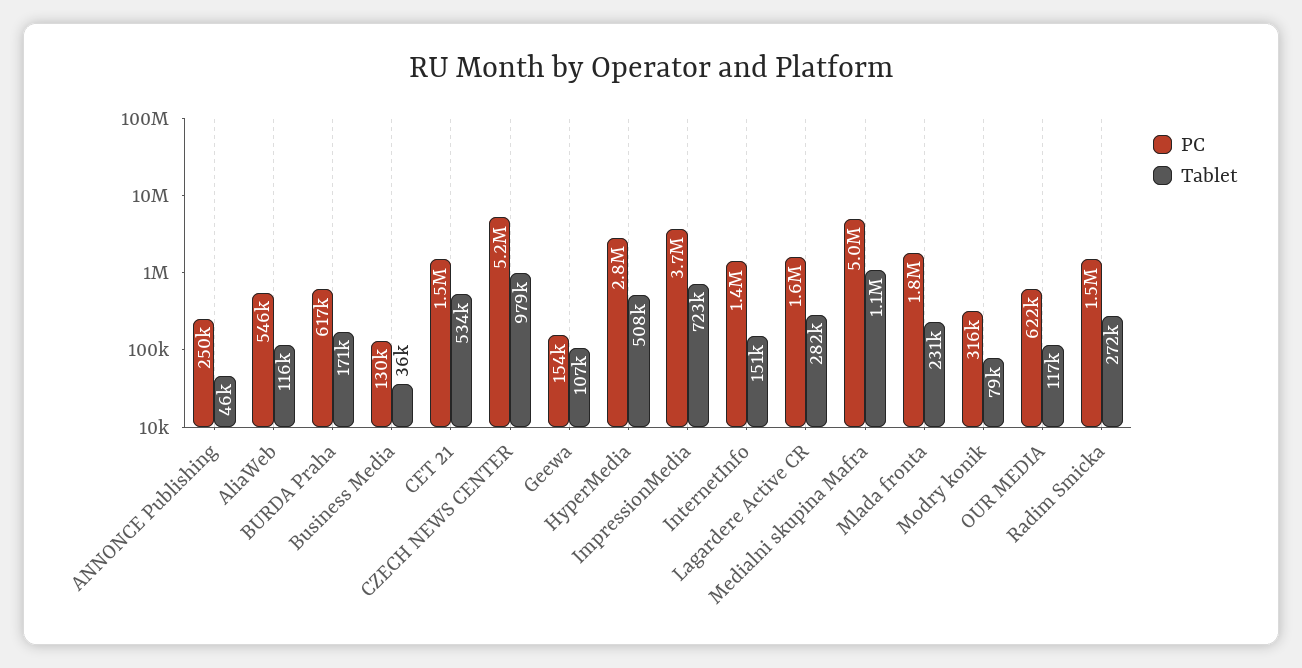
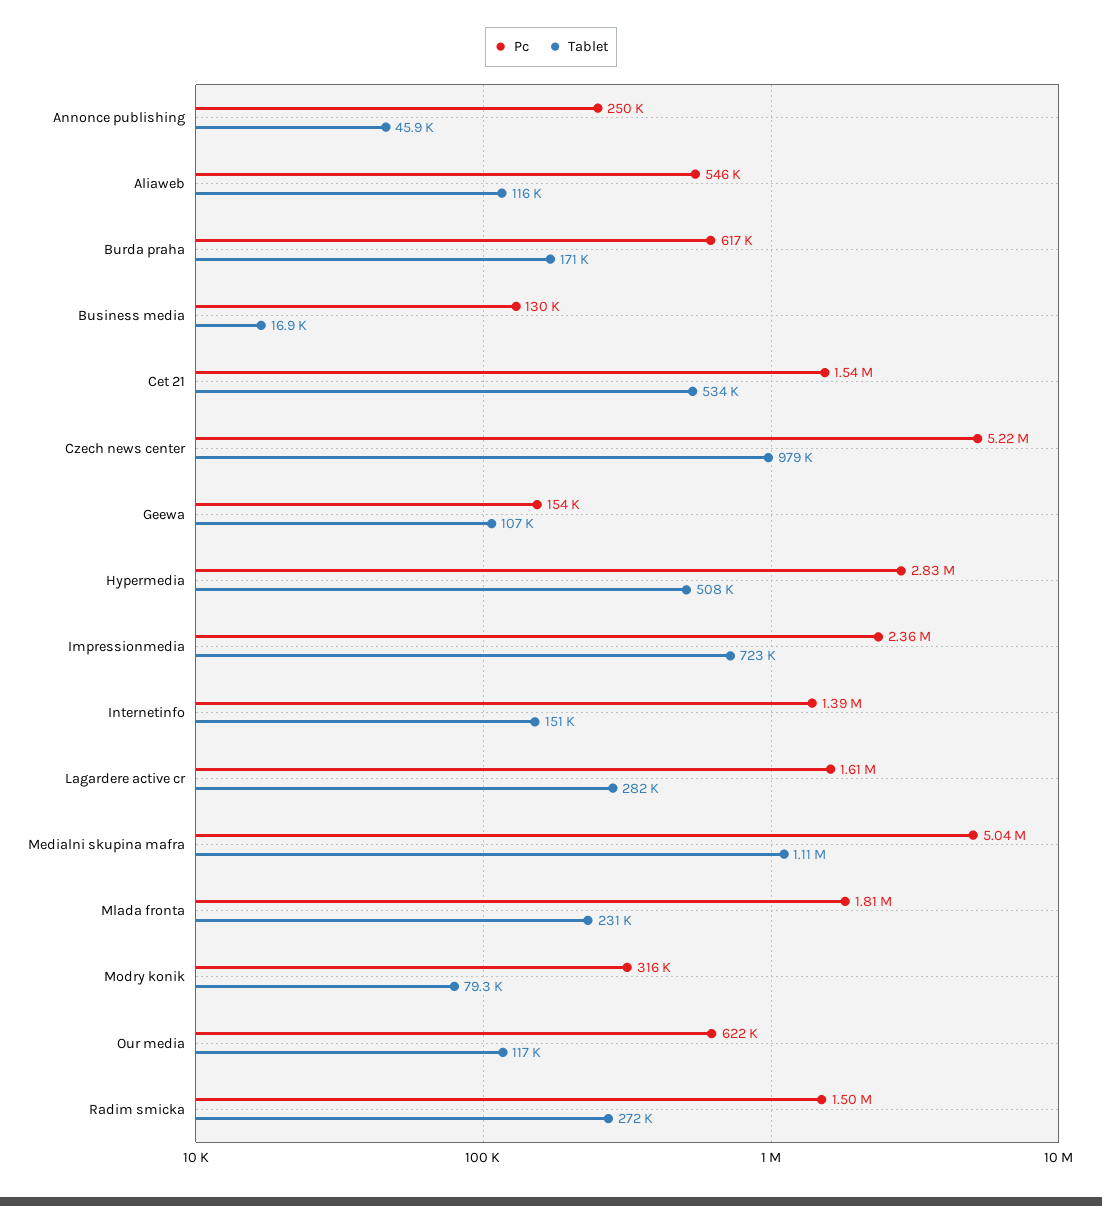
  {
    "PC": {
      "ANNONCE Publishing": 250000,
      "AliaWeb": 546000,
      "BURDA Praha": 617000,
      "Business Media": 130000,
      "CET 21": 1540000,
      "CZECH NEWS CENTER": 5220000,
      "Geewa": 154000,
      "HyperMedia": 2830000,
-     "ImpressionMedia": 3700000,
+     "ImpressionMedia": 2360000,
      "InternetInfo": 1390000,
      "Lagardere Active CR": 1610000,
      "Medialni skupina Mafra": 5040000,
      "Mlada fronta": 1810000,
      "Modry konik": 316000,
      "OUR MEDIA": 622000,
      "Radim Smicka": 1500000
    },
    "Tablet": {
      "ANNONCE Publishing": 45900,
      "AliaWeb": 116000,
      "BURDA Praha": 171000,
-     "Business Media": 36000,
+     "Business Media": 16900,
      "CET 21": 534000,
      "CZECH NEWS CENTER": 979000,
      "Geewa": 107000,
      "HyperMedia": 508000,
      "ImpressionMedia": 723000,
      "InternetInfo": 151000,
      "Lagardere Active CR": 282000,
      "Medialni skupina Mafra": 1110000,
      "Mlada fronta": 231000,
      "Modry konik": 79300,
      "OUR MEDIA": 117000,
      "Radim Smicka": 272000
    }
  }

